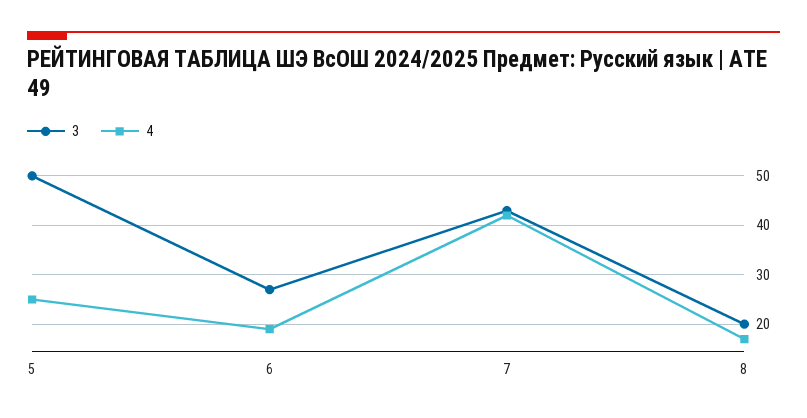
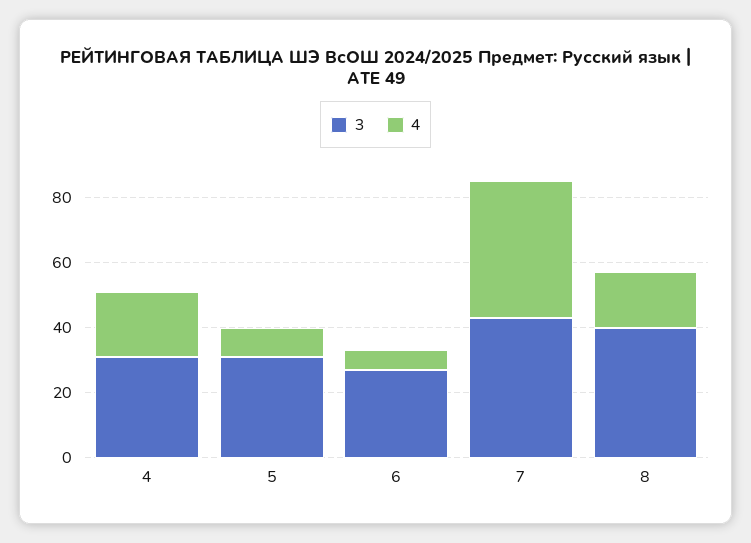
  {
    "3": {
-     "5": 50,
+     "5": 30,
      "6": 25,
      "7": 45,
-     "8": 20
+     "8": 40,
+     "4": 30
    },
    "4": {
-     "5": 25,
+     "5": 10,
-     "6": 20,
+     "6": 5,
      "7": 40,
-     "8": 15
+     "8": 15,
+     "4": 20
    }
  }

